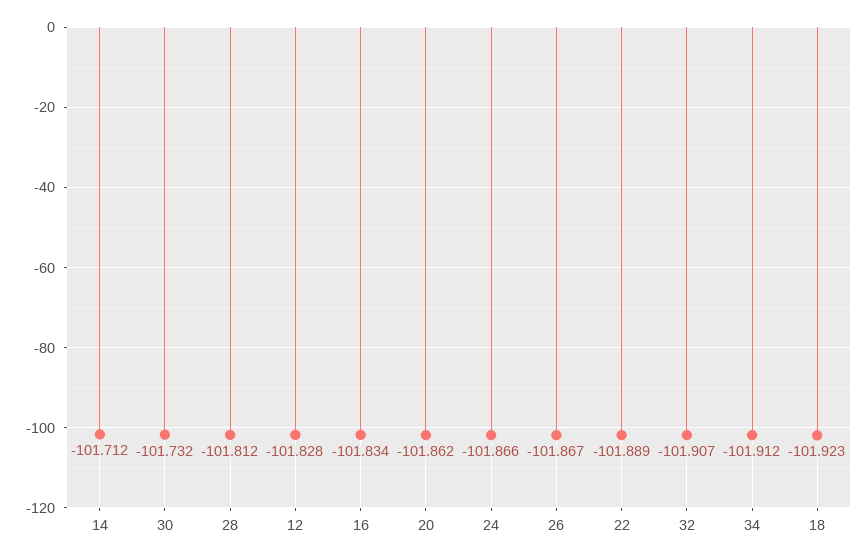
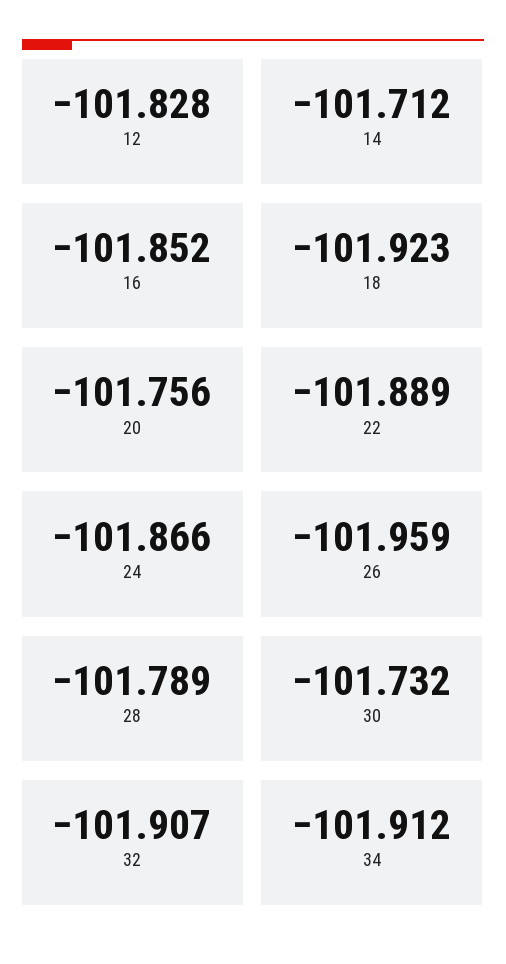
  {
    "14": -101.712,
    "30": -101.732,
-   "28": -101.812,
+   "28": -101.789,
    "12": -101.828,
-   "16": -101.834,
+   "16": -101.852,
-   "20": -101.862,
+   "20": -101.756,
    "24": -101.866,
-   "26": -101.867,
+   "26": -101.959,
    "22": -101.889,
    "32": -101.907,
    "34": -101.912,
    "18": -101.923
  }

